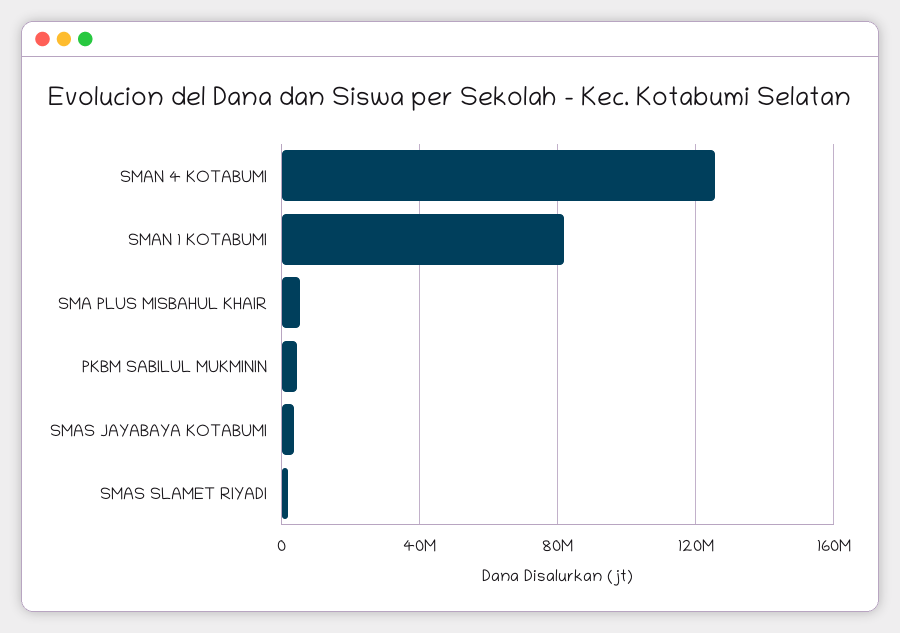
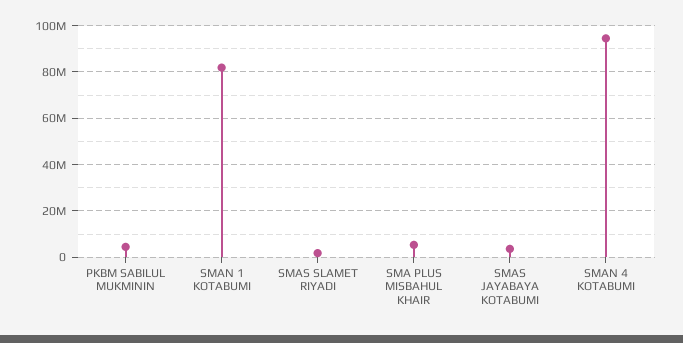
  {
-   "SMAN 4 KOTABUMI": 125000000,
+   "SMAN 4 KOTABUMI": 95000000,
    "SMAN 1 KOTABUMI": 80000000,
    "SMA PLUS MISBAHUL KHAIR": 5000000,
    "PKBM SABILUL MUKMININ": 5000000,
    "SMAS JAYABAYA KOTABUMI": 5000000,
    "SMAS SLAMET RIYADI": 0
  }

